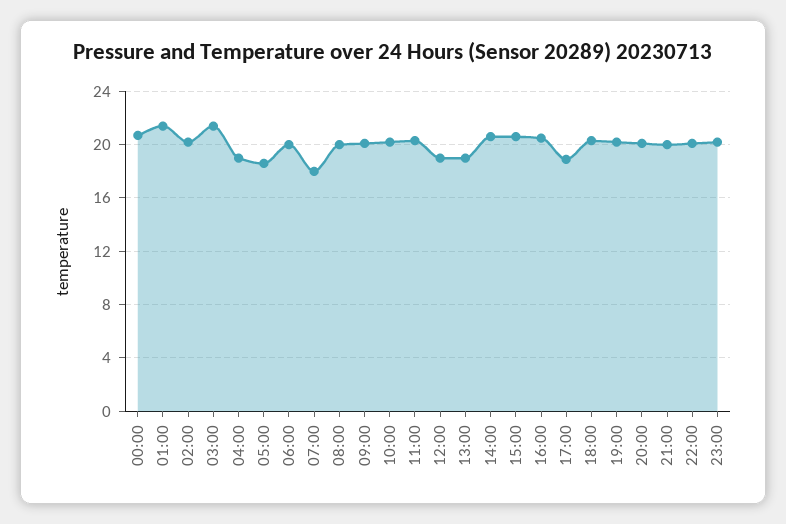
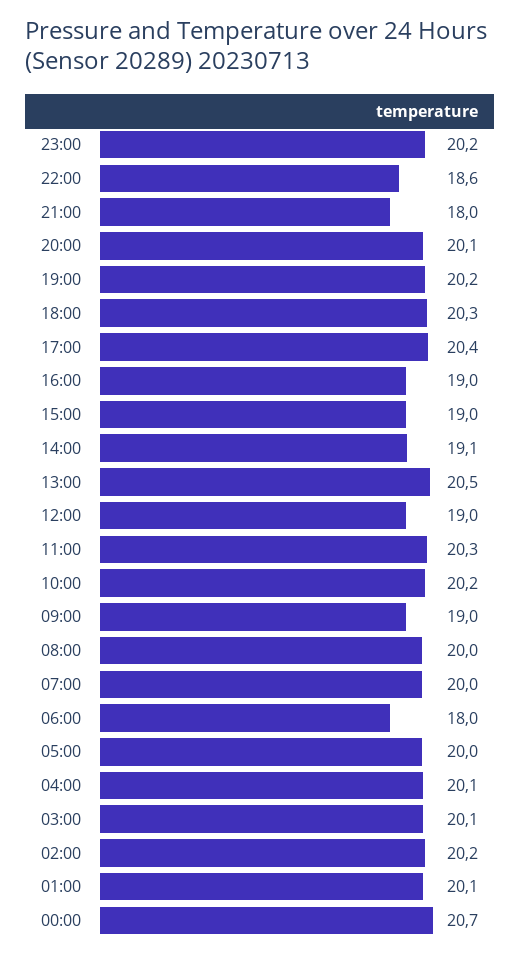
  {
    "00:00": 20.7,
-   "01:00": 21.5,
+   "01:00": 20.1,
    "02:00": 20.2,
-   "03:00": 21.5,
+   "03:00": 20.1,
-   "04:00": 19,
+   "04:00": 20.1,
-   "05:00": 18.5,
+   "05:00": 20,
-   "06:00": 20,
+   "06:00": 18,
-   "07:00": 18,
+   "07:00": 20,
    "08:00": 20,
-   "09:00": 20,
+   "09:00": 19,
    "10:00": 20.2,
    "11:00": 20.3,
    "12:00": 19,
-   "13:00": 19,
+   "13:00": 20.5,
-   "14:00": 20.5,
+   "14:00": 19.1,
-   "15:00": 20.5,
+   "15:00": 19,
-   "16:00": 20.5,
+   "16:00": 19,
-   "17:00": 19,
+   "17:00": 20.4,
    "18:00": 20.3,
    "19:00": 20.2,
    "20:00": 20.1,
-   "21:00": 20,
+   "21:00": 18,
-   "22:00": 20,
+   "22:00": 18.6,
    "23:00": 20.2
  }

